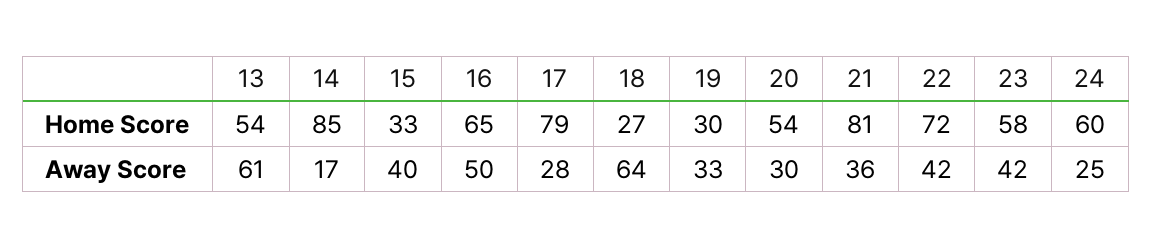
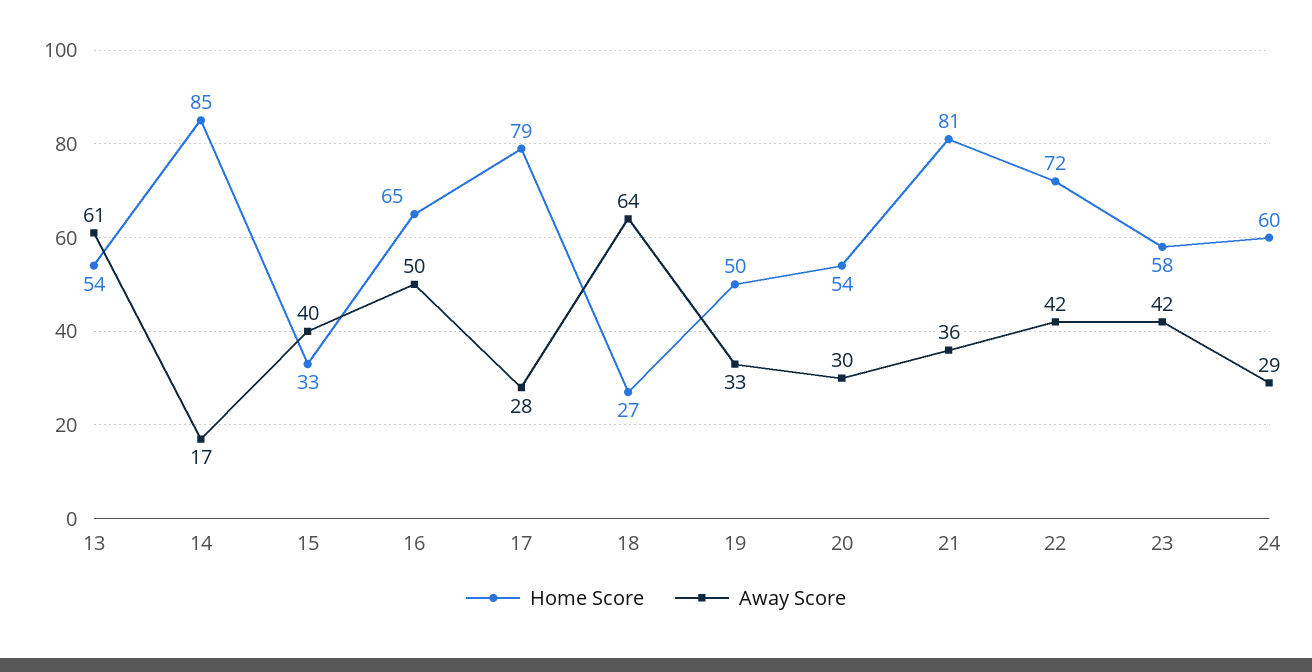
  {
    "Home Score": {
      "13": 54,
      "14": 85,
      "15": 33,
      "16": 65,
      "17": 79,
      "18": 27,
-     "19": 30,
+     "19": 50,
      "20": 54,
      "21": 81,
      "22": 72,
      "23": 58,
      "24": 60
    },
    "Away Score": {
      "13": 61,
      "14": 17,
      "15": 40,
      "16": 50,
      "17": 28,
      "18": 64,
      "19": 33,
      "20": 30,
      "21": 36,
      "22": 42,
      "23": 42,
-     "24": 25
+     "24": 29
    }
  }

